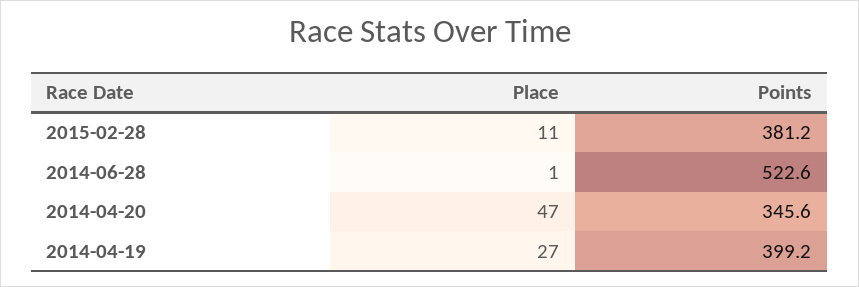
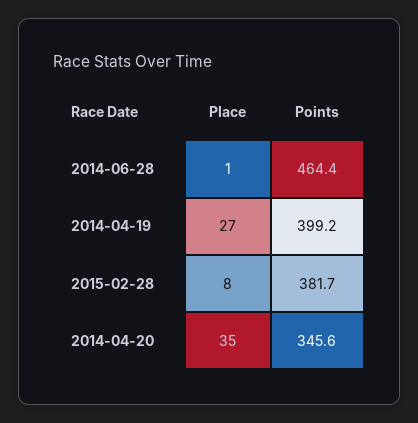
  {
    "Place": {
-     "2015-02-28": 11,
+     "2015-02-28": 8,
      "2014-06-28": 1,
-     "2014-04-20": 47,
+     "2014-04-20": 35,
      "2014-04-19": 27
    },
    "Points": {
-     "2015-02-28": 381.2,
+     "2015-02-28": 381.7,
-     "2014-06-28": 522.6,
+     "2014-06-28": 464.4,
      "2014-04-20": 345.6,
      "2014-04-19": 399.2
    }
  }

